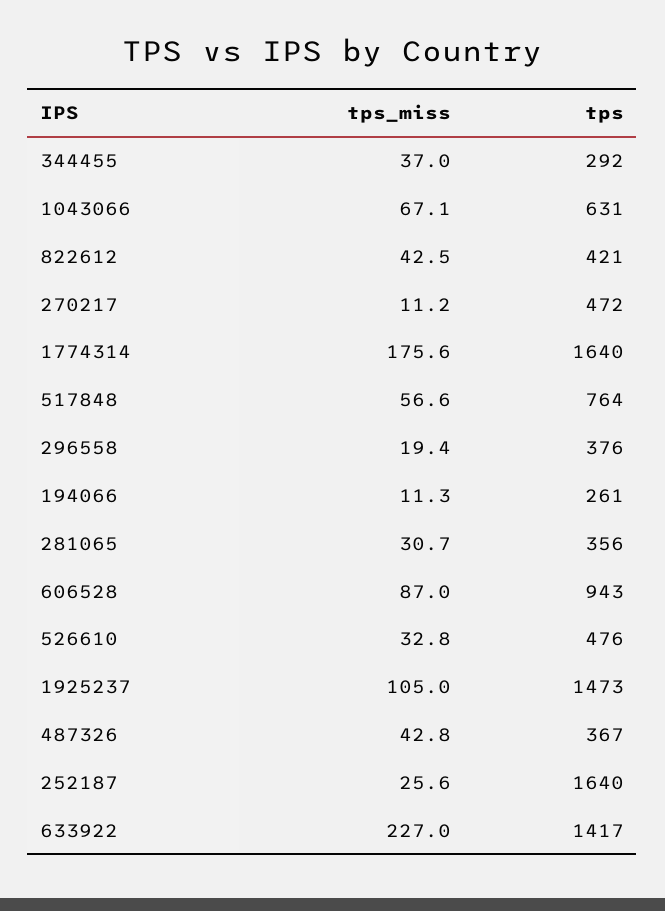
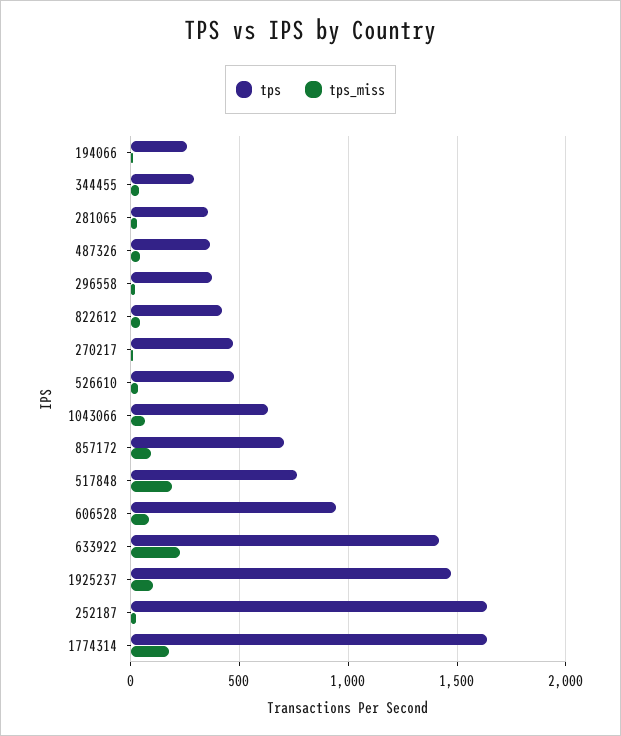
  {
    "tps_miss": {
      "344455": 37,
      "1043066": 67.1,
      "822612": 42.5,
      "270217": 11.2,
      "1774314": 175.6,
-     "517848": 56.6,
+     "517848": 200,
      "296558": 19.4,
      "194066": 11.3,
      "281065": 30.7,
      "606528": 87,
      "526610": 32.8,
      "1925237": 105,
      "487326": 42.8,
      "252187": 25.6,
-     "633922": 227
+     "633922": 227,
+     "857172": 100
    },
    "tps": {
      "344455": 292,
      "1043066": 631,
      "822612": 421,
      "270217": 472,
      "1774314": 1640,
      "517848": 764,
      "296558": 376,
      "194066": 261,
      "281065": 356,
      "606528": 943,
      "526610": 476,
      "1925237": 1473,
      "487326": 367,
      "252187": 1640,
-     "633922": 1417
+     "633922": 1417,
+     "857172": 700
    }
  }

